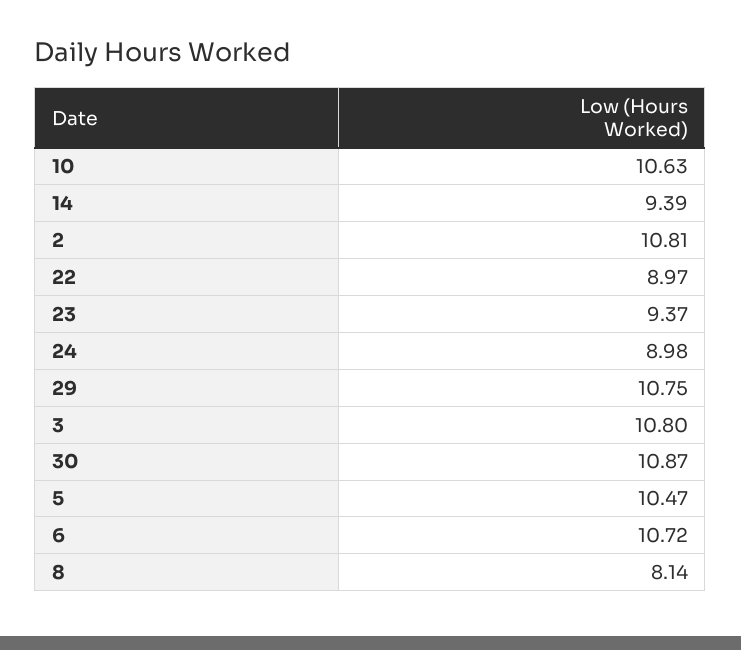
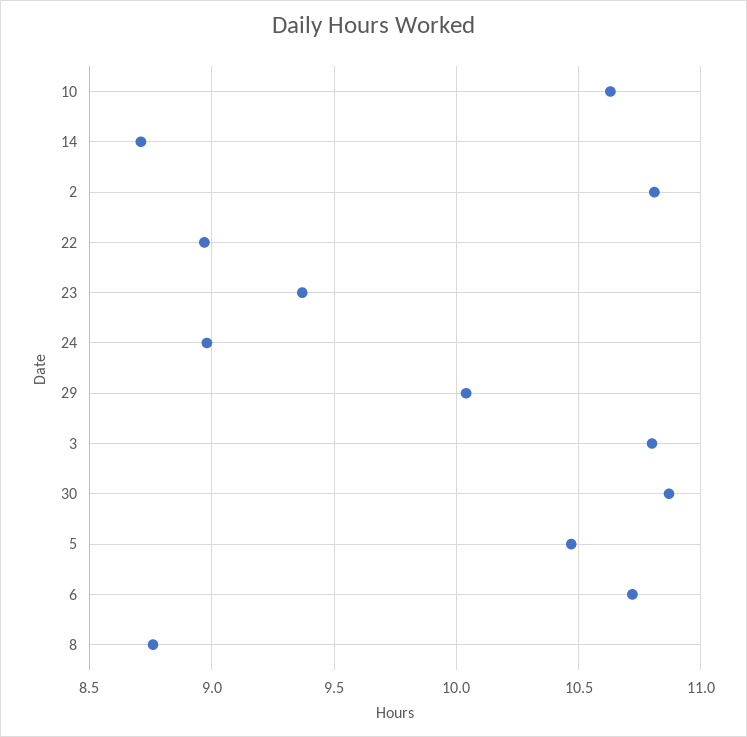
  {
    "10": 10.63,
-   "14": 9.39,
+   "14": 8.7,
    "2": 10.81,
    "22": 8.97,
    "23": 9.37,
    "24": 8.98,
-   "29": 10.75,
+   "29": 10.05,
    "3": 10.8,
    "30": 10.87,
    "5": 10.47,
    "6": 10.72,
-   "8": 8.14
+   "8": 8.75
  }

